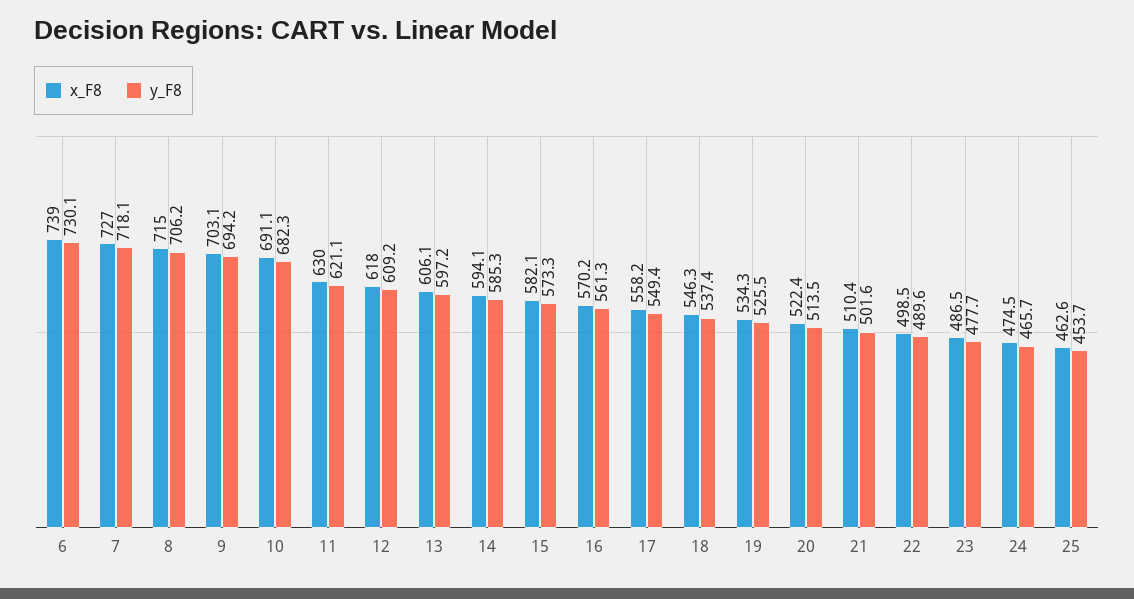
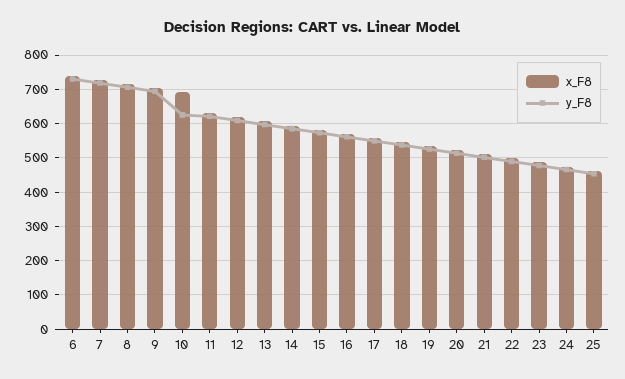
  {
    "x_F8": {
      "6": 739,
      "7": 727,
      "8": 715,
      "9": 703.1,
      "10": 691.1,
      "11": 630,
      "12": 618,
      "13": 606.1,
      "14": 594.1,
      "15": 582.1,
      "16": 570.2,
      "17": 558.2,
      "18": 546.3,
      "19": 534.3,
      "20": 522.4,
      "21": 510.4,
      "22": 498.5,
      "23": 486.5,
      "24": 474.5,
      "25": 462.6
    },
    "y_F8": {
      "6": 730.1,
      "7": 718.1,
      "8": 706.2,
      "9": 694.2,
-     "10": 682.3,
+     "10": 620,
      "11": 621.1,
      "12": 609.2,
      "13": 597.2,
      "14": 585.3,
      "15": 573.3,
      "16": 561.3,
      "17": 549.4,
      "18": 537.4,
      "19": 525.5,
      "20": 513.5,
      "21": 501.6,
      "22": 489.6,
      "23": 477.7,
      "24": 465.7,
      "25": 453.7
    }
  }

